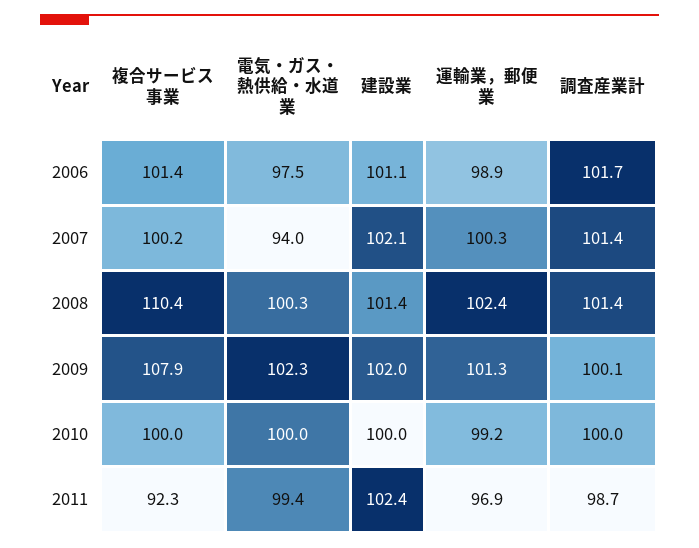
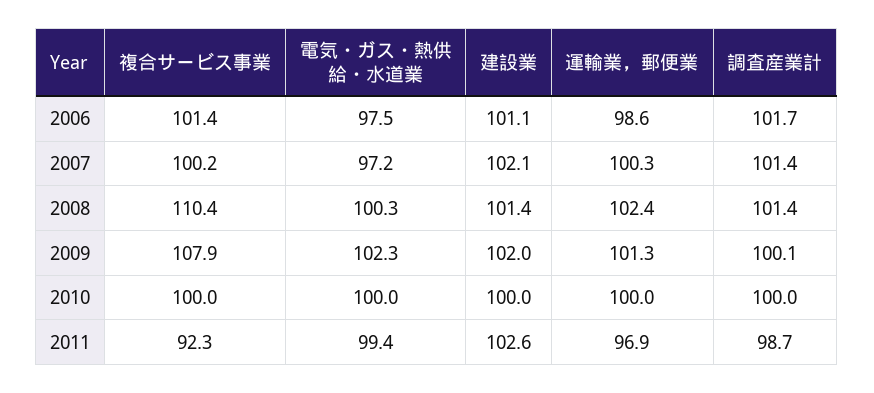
  {
    "複合サービス事業": {
      "2006": 101.4,
      "2007": 100.2,
      "2008": 110.4,
      "2009": 107.9,
      "2010": 100,
      "2011": 92.3
    },
    "電気・ガス・熱供給・水道業": {
      "2006": 97.5,
-     "2007": 94,
+     "2007": 97.2,
      "2008": 100.3,
      "2009": 102.3,
      "2010": 100,
      "2011": 99.4
    },
    "建設業": {
      "2006": 101.1,
      "2007": 102.1,
      "2008": 101.4,
      "2009": 102,
      "2010": 100,
-     "2011": 102.4
+     "2011": 102.6
    },
    "運輸業，郵便業": {
-     "2006": 98.9,
+     "2006": 98.6,
      "2007": 100.3,
      "2008": 102.4,
      "2009": 101.3,
-     "2010": 99.2,
+     "2010": 100,
      "2011": 96.9
    },
    "調査産業計": {
      "2006": 101.7,
      "2007": 101.4,
      "2008": 101.4,
      "2009": 100.1,
      "2010": 100,
      "2011": 98.7
    }
  }

